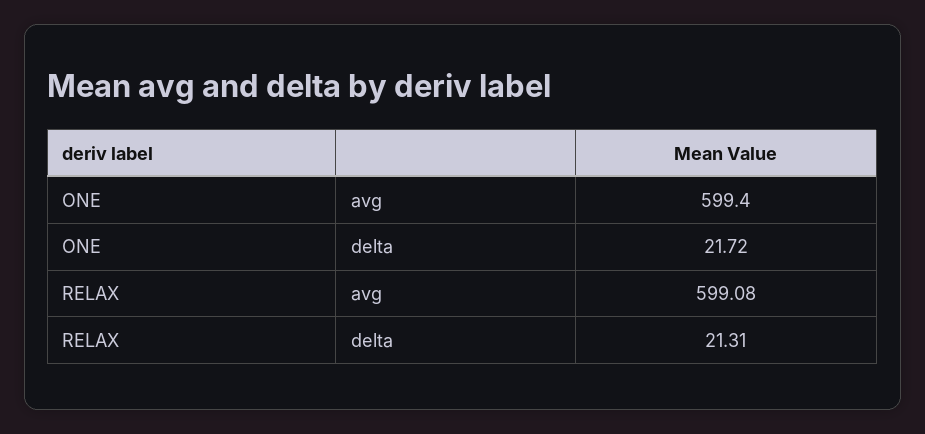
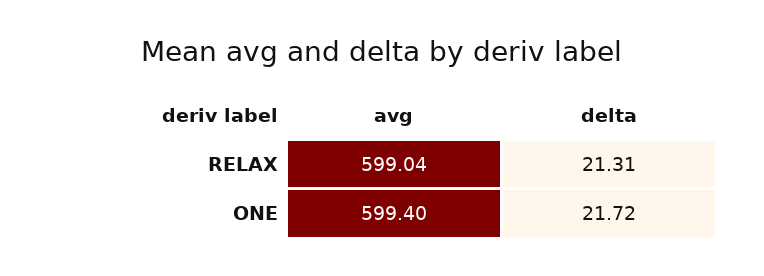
  {
    "ONE": {
      "avg": 599.4,
      "delta": 21.72
    },
    "RELAX": {
-     "avg": 599.08,
+     "avg": 599.04,
      "delta": 21.31
    }
  }

